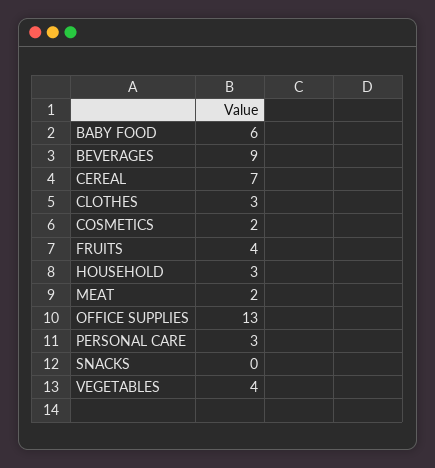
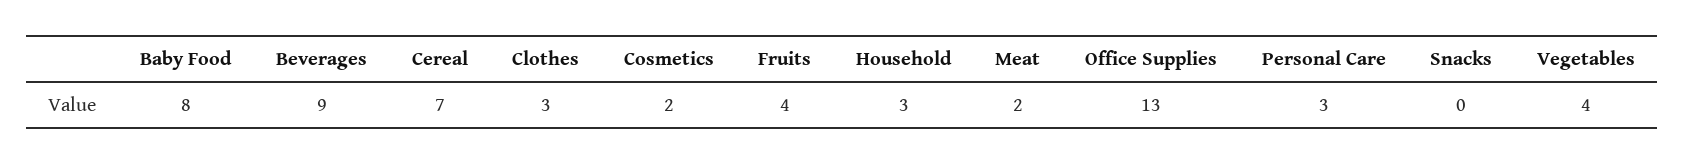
  {
-   "BABY FOOD": 6,
+   "BABY FOOD": 8,
    "BEVERAGES": 9,
    "CEREAL": 7,
    "CLOTHES": 3,
    "COSMETICS": 2,
    "FRUITS": 4,
    "HOUSEHOLD": 3,
    "MEAT": 2,
    "OFFICE SUPPLIES": 13,
    "PERSONAL CARE": 3,
    "SNACKS": 0,
    "VEGETABLES": 4
  }

